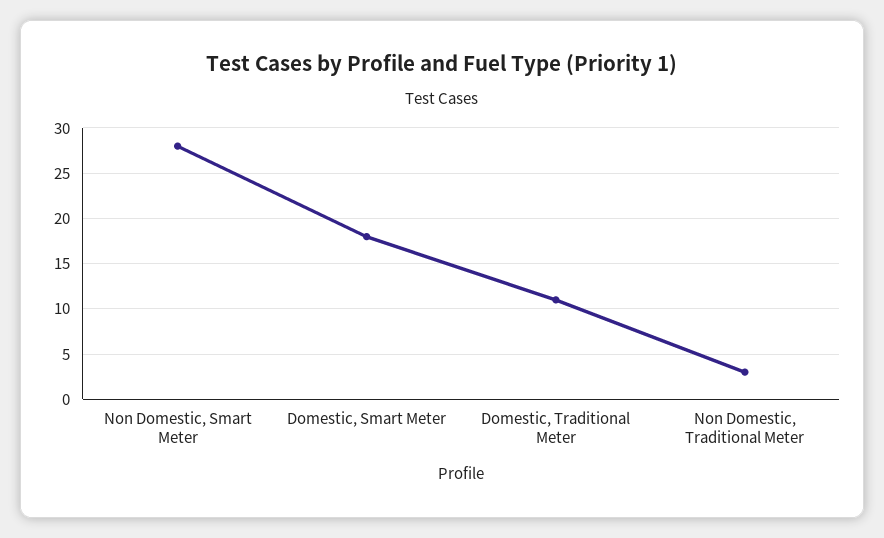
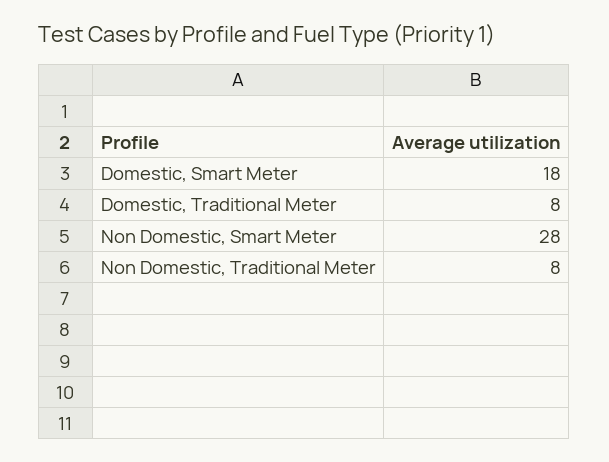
  {
    "Non Domestic, Smart Meter": 28,
    "Domestic, Smart Meter": 18,
-   "Domestic, Traditional Meter": 11,
+   "Domestic, Traditional Meter": 8,
-   "Non Domestic, Traditional Meter": 3
+   "Non Domestic, Traditional Meter": 8
  }

